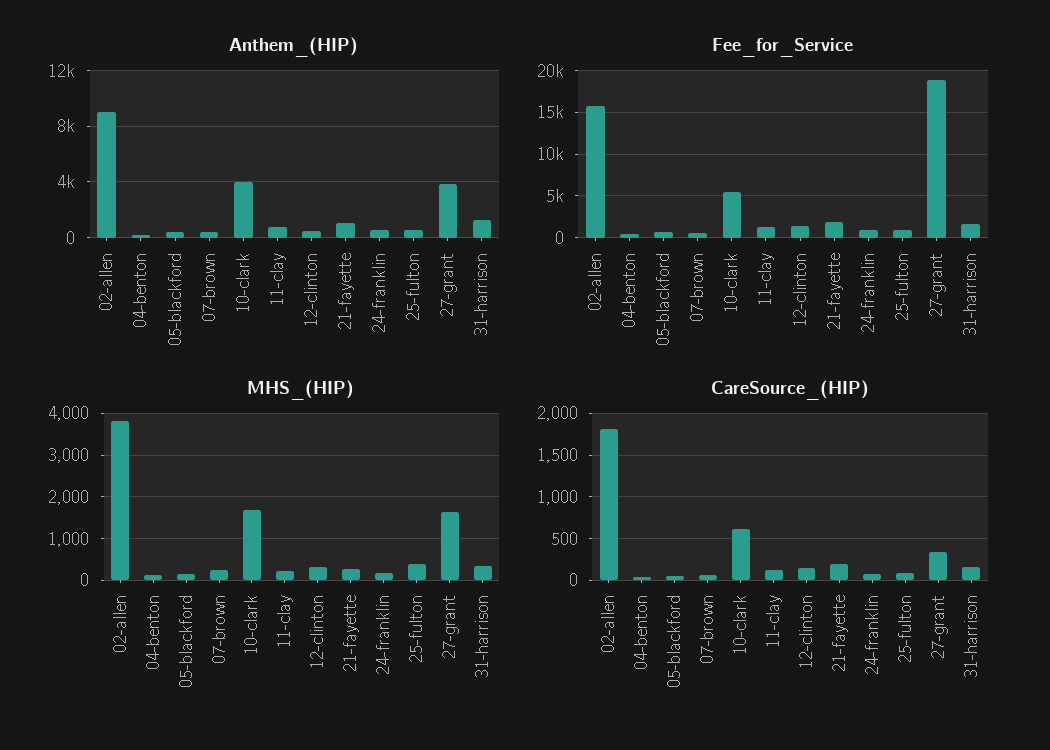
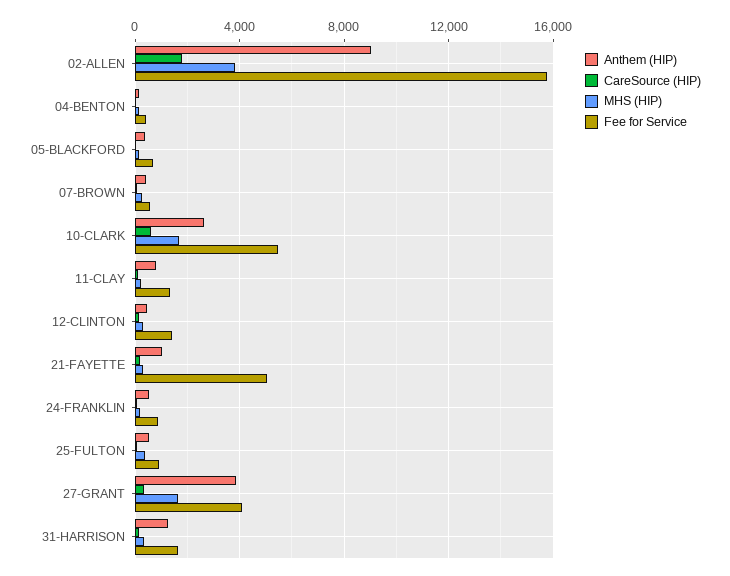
  {
    "Anthem_(HIP)": {
      "02-allen": 9000,
      "04-benton": 0,
      "05-blackford": 500,
      "07-brown": 500,
-     "10-clark": 4000,
+     "10-clark": 2500,
      "11-clay": 1000,
      "12-clinton": 500,
      "21-fayette": 1000,
      "24-franklin": 500,
      "25-fulton": 500,
      "27-grant": 4000,
      "31-harrison": 1500
    },
    "Fee_for_Service": {
      "02-allen": 16000,
      "04-benton": 500,
      "05-blackford": 500,
      "07-brown": 500,
      "10-clark": 5500,
      "11-clay": 1500,
      "12-clinton": 1500,
-     "21-fayette": 2000,
+     "21-fayette": 5000,
      "24-franklin": 1000,
      "25-fulton": 1000,
-     "27-grant": 19000,
+     "27-grant": 4000,
      "31-harrison": 1500
    },
    "MHS_(HIP)": {
      "02-allen": 3800,
      "04-benton": 200,
      "05-blackford": 200,
      "07-brown": 200,
      "10-clark": 1600,
      "11-clay": 200,
      "12-clinton": 400,
      "21-fayette": 200,
      "24-franklin": 200,
      "25-fulton": 400,
      "27-grant": 1600,
      "31-harrison": 400
    },
    "CareSource_(HIP)": {
      "02-allen": 1800,
      "04-benton": 0,
      "05-blackford": 0,
      "07-brown": 100,
      "10-clark": 600,
      "11-clay": 100,
      "12-clinton": 100,
      "21-fayette": 200,
      "24-franklin": 100,
      "25-fulton": 100,
      "27-grant": 300,
      "31-harrison": 200
    }
  }

